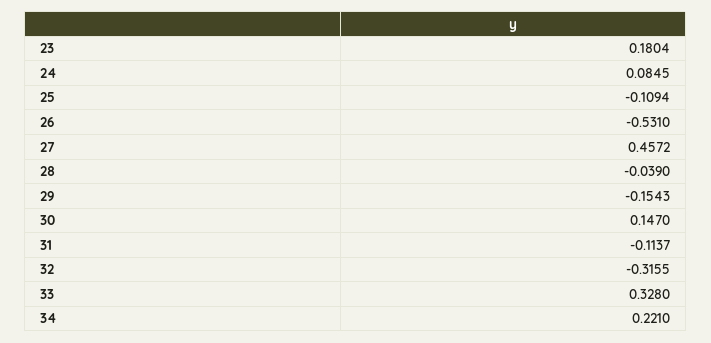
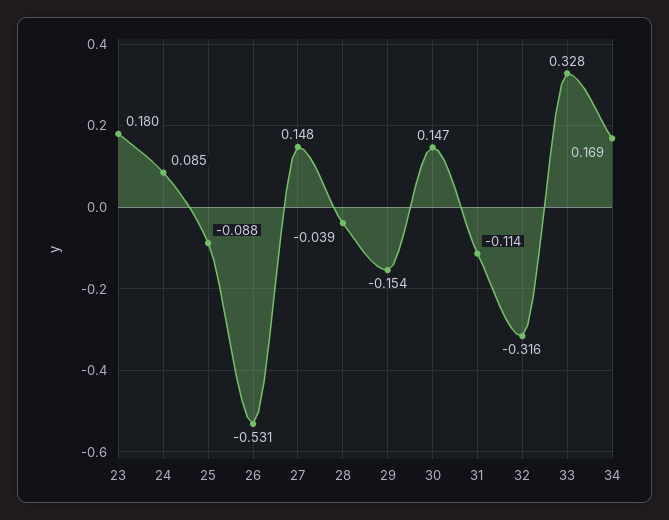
  {
    "23": 0.1804,
    "24": 0.0845,
-   "25": -0.1094,
+   "25": -0.088,
    "26": -0.531,
-   "27": 0.4572,
+   "27": 0.148,
    "28": -0.039,
    "29": -0.1543,
    "30": 0.147,
    "31": -0.1137,
    "32": -0.3155,
    "33": 0.328,
-   "34": 0.221
+   "34": 0.169
  }

